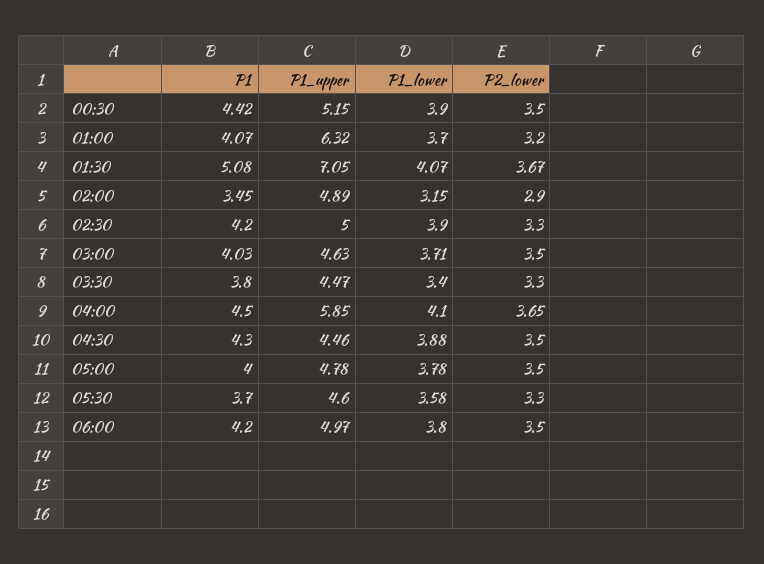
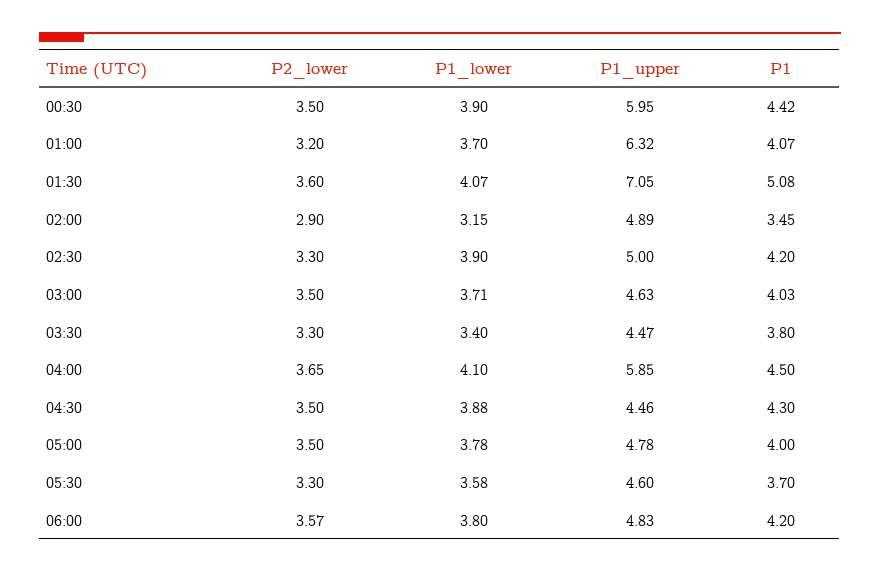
  {
    "P1": {
      "00:30": 4.42,
      "01:00": 4.07,
      "01:30": 5.08,
      "02:00": 3.45,
      "02:30": 4.2,
      "03:00": 4.03,
      "03:30": 3.8,
      "04:00": 4.5,
      "04:30": 4.3,
      "05:00": 4,
      "05:30": 3.7,
      "06:00": 4.2
    },
    "P1_upper": {
-     "00:30": 5.15,
+     "00:30": 5.95,
      "01:00": 6.32,
      "01:30": 7.05,
      "02:00": 4.89,
      "02:30": 5,
      "03:00": 4.63,
      "03:30": 4.47,
      "04:00": 5.85,
      "04:30": 4.46,
      "05:00": 4.78,
      "05:30": 4.6,
-     "06:00": 4.97
+     "06:00": 4.83
    },
    "P1_lower": {
      "00:30": 3.9,
      "01:00": 3.7,
      "01:30": 4.07,
      "02:00": 3.15,
      "02:30": 3.9,
      "03:00": 3.71,
      "03:30": 3.4,
      "04:00": 4.1,
      "04:30": 3.88,
      "05:00": 3.78,
      "05:30": 3.58,
      "06:00": 3.8
    },
    "P2_lower": {
      "00:30": 3.5,
      "01:00": 3.2,
-     "01:30": 3.67,
+     "01:30": 3.6,
      "02:00": 2.9,
      "02:30": 3.3,
      "03:00": 3.5,
      "03:30": 3.3,
      "04:00": 3.65,
      "04:30": 3.5,
      "05:00": 3.5,
      "05:30": 3.3,
-     "06:00": 3.5
+     "06:00": 3.57
    }
  }

